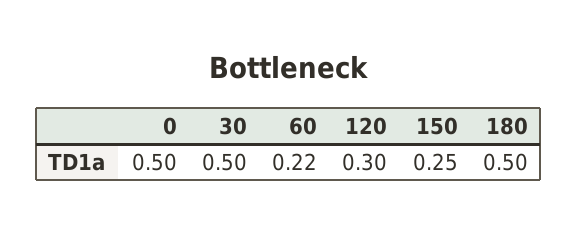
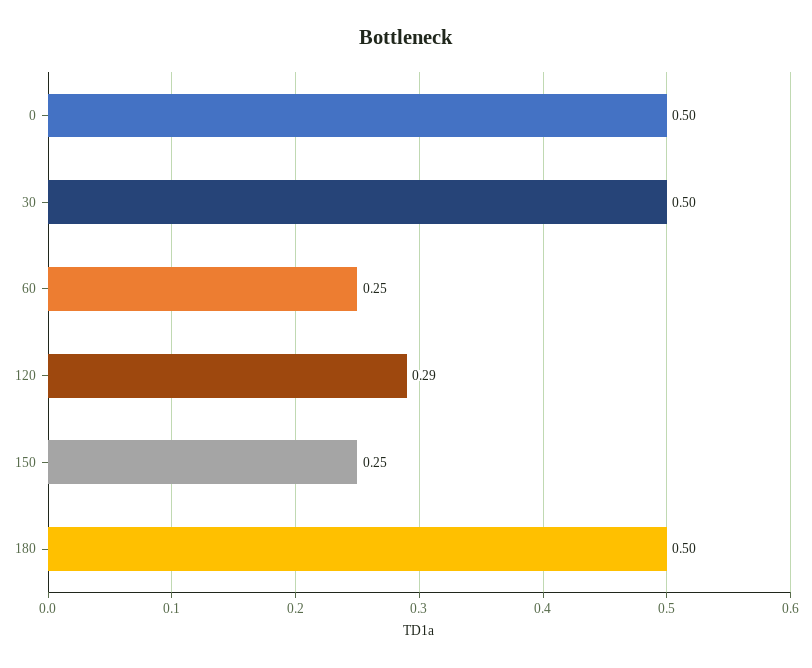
  {
    "0": 0.5,
    "30": 0.5,
-   "60": 0.22,
+   "60": 0.25,
-   "120": 0.3,
+   "120": 0.29,
    "150": 0.25,
    "180": 0.5
  }

